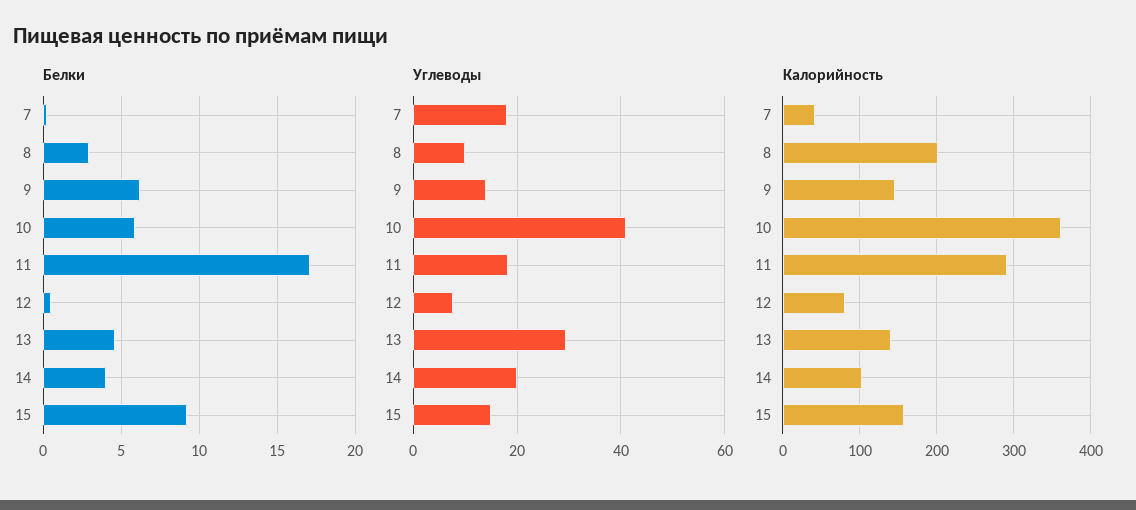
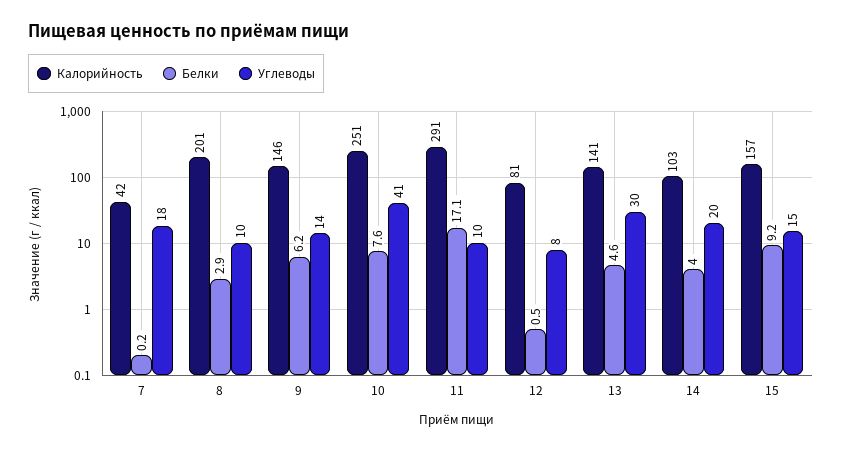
  {
    "Белки": {
      "7": 0.2,
      "8": 2.9,
      "9": 6.2,
-     "10": 6,
+     "10": 7.6,
      "11": 17.1,
      "12": 0.5,
      "13": 4.6,
      "14": 4,
      "15": 9.2
    },
    "Углеводы": {
      "7": 18,
      "8": 10,
      "9": 14,
      "10": 41,
-     "11": 18,
+     "11": 10,
      "12": 8,
      "13": 30,
      "14": 20,
      "15": 15
    },
    "Калорийность": {
      "7": 42,
      "8": 201,
      "9": 146,
-     "10": 360,
+     "10": 251,
      "11": 291,
      "12": 81,
      "13": 141,
      "14": 103,
      "15": 157
    }
  }

